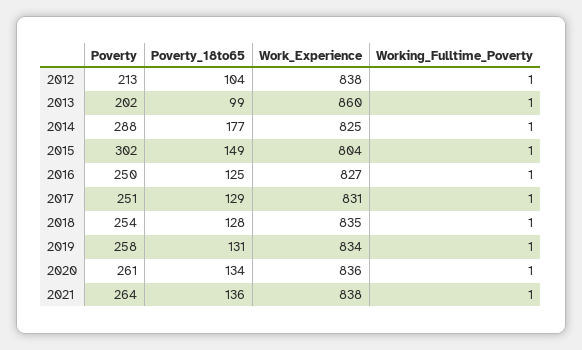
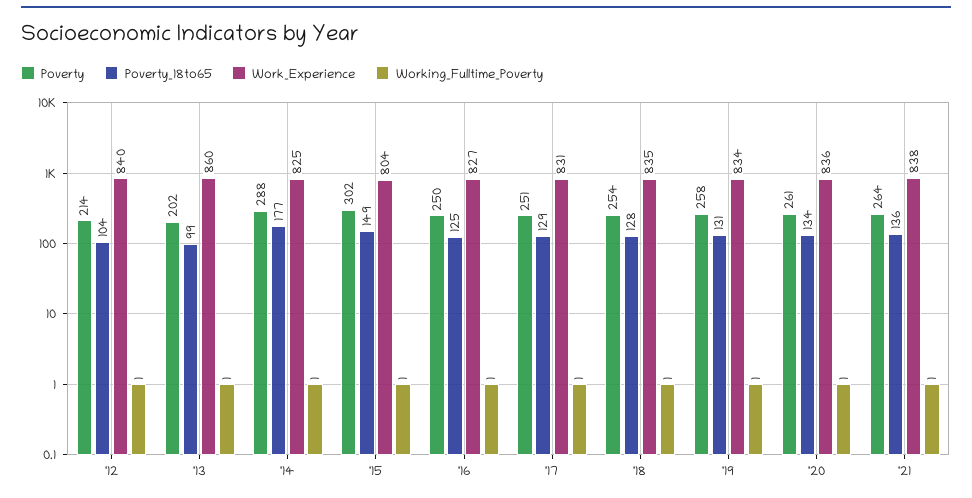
  {
    "Poverty": {
-     "2012": 213,
+     "2012": 214,
      "2013": 202,
      "2014": 288,
      "2015": 302,
      "2016": 250,
      "2017": 251,
      "2018": 254,
      "2019": 258,
      "2020": 261,
      "2021": 264
    },
    "Poverty_18to65": {
      "2012": 104,
      "2013": 99,
      "2014": 177,
      "2015": 149,
      "2016": 125,
      "2017": 129,
      "2018": 128,
      "2019": 131,
      "2020": 134,
      "2021": 136
    },
    "Work_Experience": {
-     "2012": 838,
+     "2012": 840,
      "2013": 860,
      "2014": 825,
      "2015": 804,
      "2016": 827,
      "2017": 831,
      "2018": 835,
      "2019": 834,
      "2020": 836,
      "2021": 838
    },
    "Working_Fulltime_Poverty": {
      "2012": 1,
      "2013": 1,
      "2014": 1,
      "2015": 1,
      "2016": 1,
      "2017": 1,
      "2018": 1,
      "2019": 1,
      "2020": 1,
      "2021": 1
    }
  }

